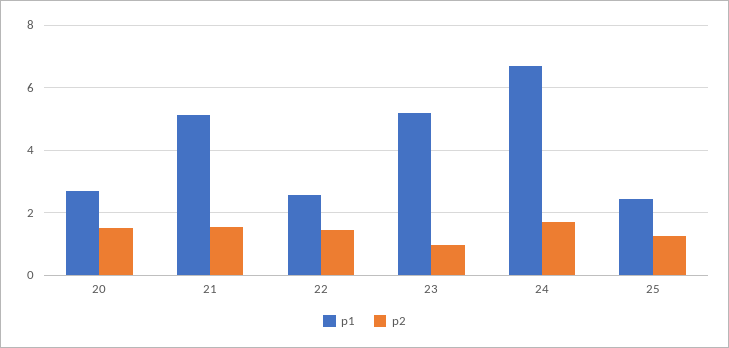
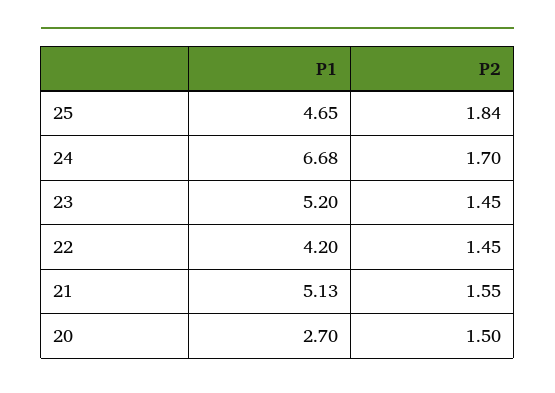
  {
    "p1": {
      "20": 2.7,
      "21": 5.13,
-     "22": 2.6,
+     "22": 4.2,
      "23": 5.2,
      "24": 6.68,
-     "25": 2.4
+     "25": 4.65
    },
    "p2": {
      "20": 1.5,
      "21": 1.55,
      "22": 1.45,
-     "23": 1,
+     "23": 1.45,
      "24": 1.7,
-     "25": 1.2
+     "25": 1.84
    }
  }

